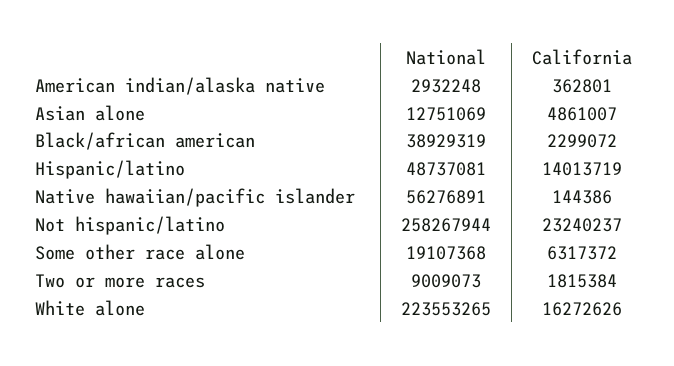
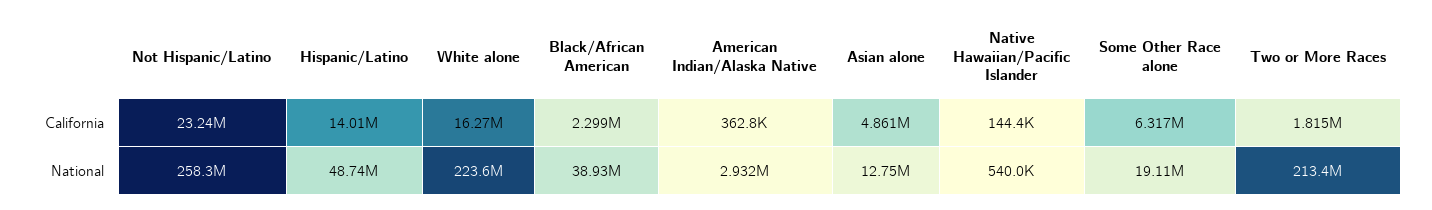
  {
    "National": {
      "American indian/alaska native": 2932248,
      "Asian alone": 12751069,
      "Black/african american": 38929319,
      "Hispanic/latino": 48737081,
-     "Native hawaiian/pacific islander": 56276891,
+     "Native hawaiian/pacific islander": 540000,
      "Not hispanic/latino": 258267944,
      "Some other race alone": 19107368,
-     "Two or more races": 9009073,
+     "Two or more races": 213400000,
      "White alone": 223553265
    },
    "California": {
      "American indian/alaska native": 362801,
      "Asian alone": 4861007,
      "Black/african american": 2299072,
      "Hispanic/latino": 14013719,
      "Native hawaiian/pacific islander": 144386,
      "Not hispanic/latino": 23240237,
      "Some other race alone": 6317372,
      "Two or more races": 1815384,
      "White alone": 16272626
    }
  }

